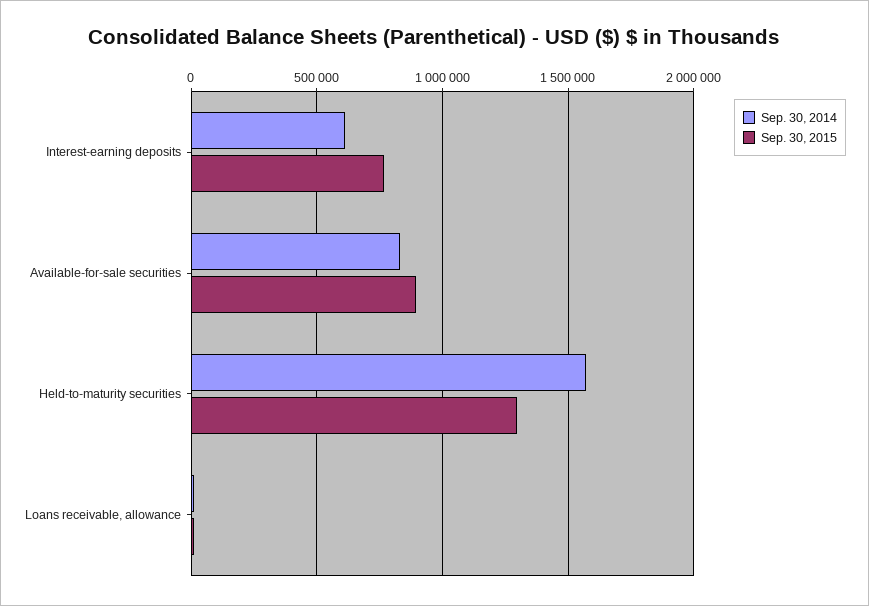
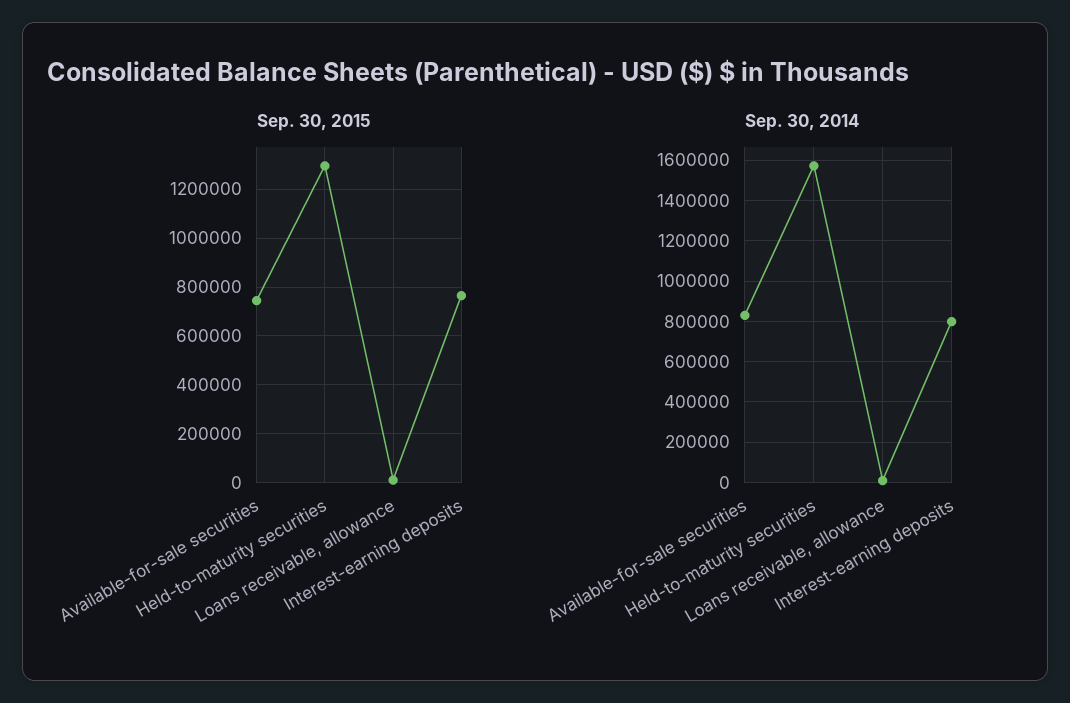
  {
    "Sep. 30, 2014": {
-     "Interest-earning deposits": 600000,
+     "Interest-earning deposits": 800000,
      "Available-for-sale securities": 850000,
      "Held-to-maturity securities": 1550000,
      "Loans receivable, allowance": 0
    },
    "Sep. 30, 2015": {
      "Interest-earning deposits": 775000,
-     "Available-for-sale securities": 900000,
+     "Available-for-sale securities": 750000,
      "Held-to-maturity securities": 1300000,
      "Loans receivable, allowance": 0
    }
  }

